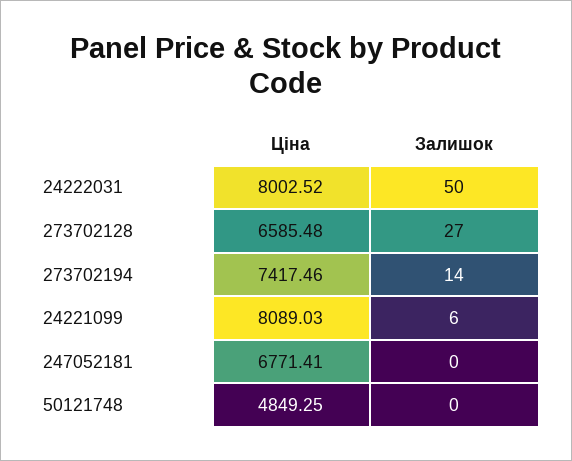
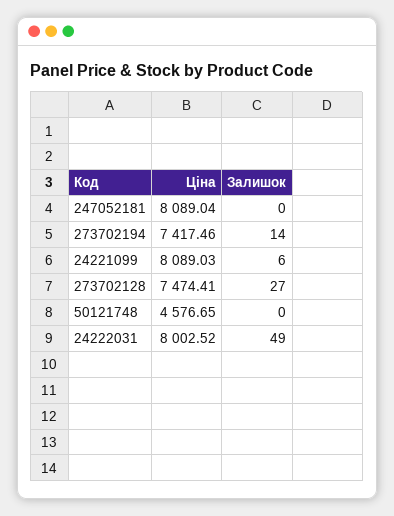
  {
    "Ціна": {
      "24222031": 8002.52,
-     "273702128": 6585.48,
+     "273702128": 7474.41,
      "273702194": 7417.46,
      "24221099": 8089.03,
-     "247052181": 6771.41,
+     "247052181": 8089.04,
-     "50121748": 4849.25
+     "50121748": 4576.65
    },
    "Залишок": {
-     "24222031": 50,
+     "24222031": 49,
      "273702128": 27,
      "273702194": 14,
      "24221099": 6,
      "247052181": 0,
      "50121748": 0
    }
  }

